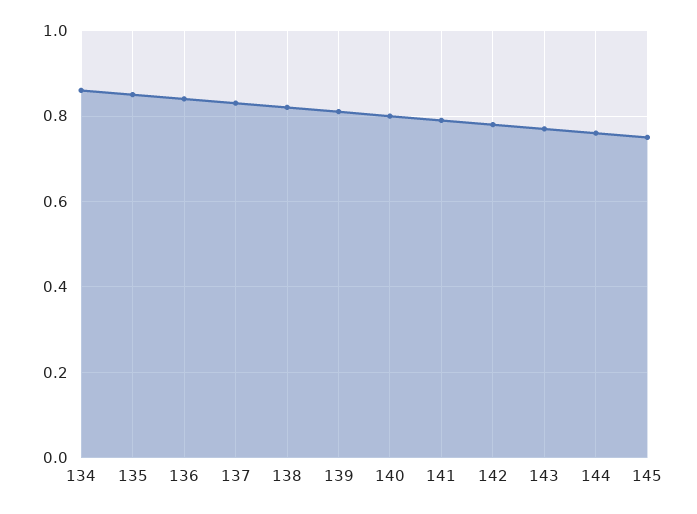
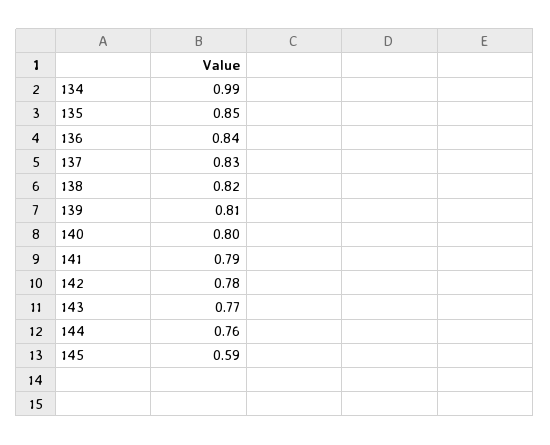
  {
-   "134": 0.85,
+   "134": 0.99,
    "135": 0.85,
    "136": 0.84,
    "137": 0.83,
    "138": 0.82,
    "139": 0.81,
    "140": 0.8,
    "141": 0.79,
    "142": 0.78,
    "143": 0.77,
    "144": 0.76,
-   "145": 0.75
+   "145": 0.59
  }

